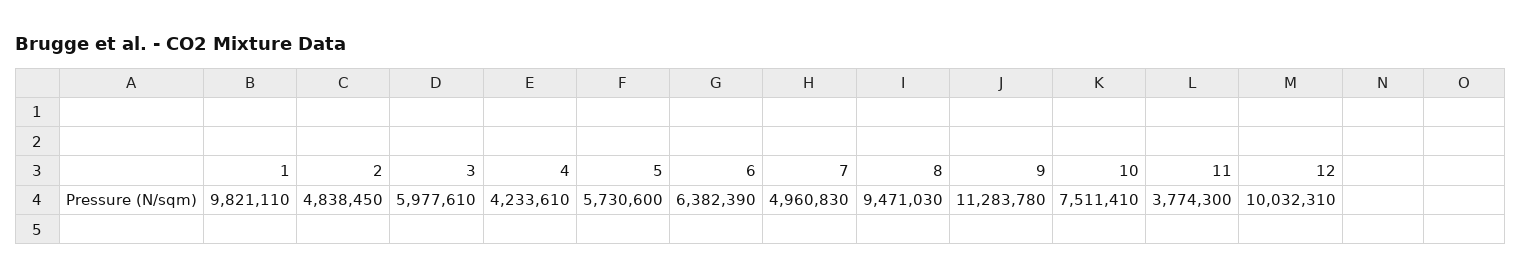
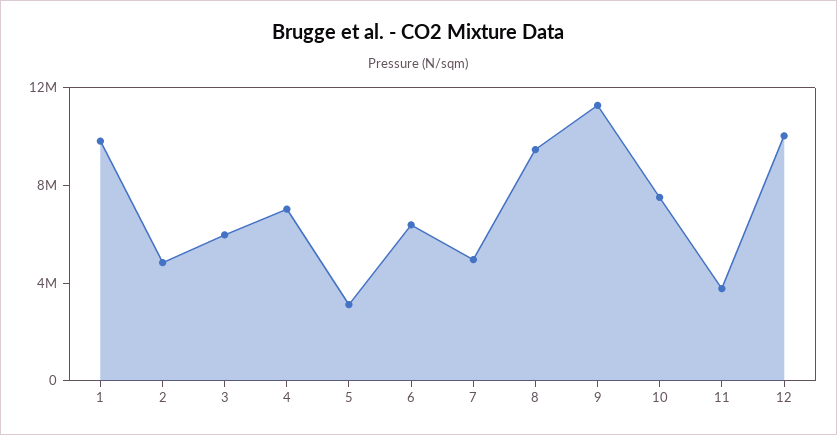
  {
    "1": 9821110,
    "2": 4838450,
    "3": 5977610,
-   "4": 4233610,
+   "4": 7000000,
-   "5": 5730600,
+   "5": 3000000,
    "6": 6382390,
    "7": 4960830,
    "8": 9471030,
    "9": 11283780,
    "10": 7511410,
    "11": 3774300,
    "12": 10032310
  }

